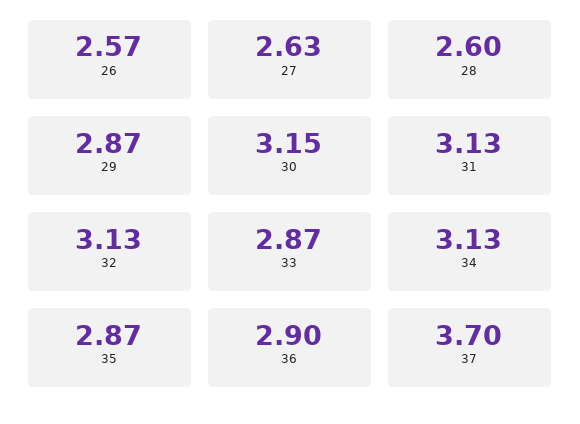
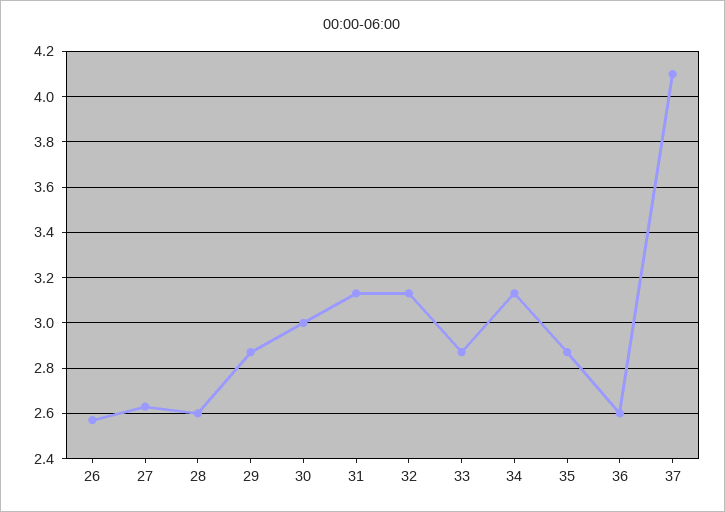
  {
    "26": 2.57,
    "27": 2.63,
    "28": 2.6,
    "29": 2.87,
-   "30": 3.15,
+   "30": 3,
    "31": 3.13,
    "32": 3.13,
    "33": 2.87,
    "34": 3.13,
    "35": 2.87,
-   "36": 2.9,
+   "36": 2.6,
-   "37": 3.7
+   "37": 4.1
  }

